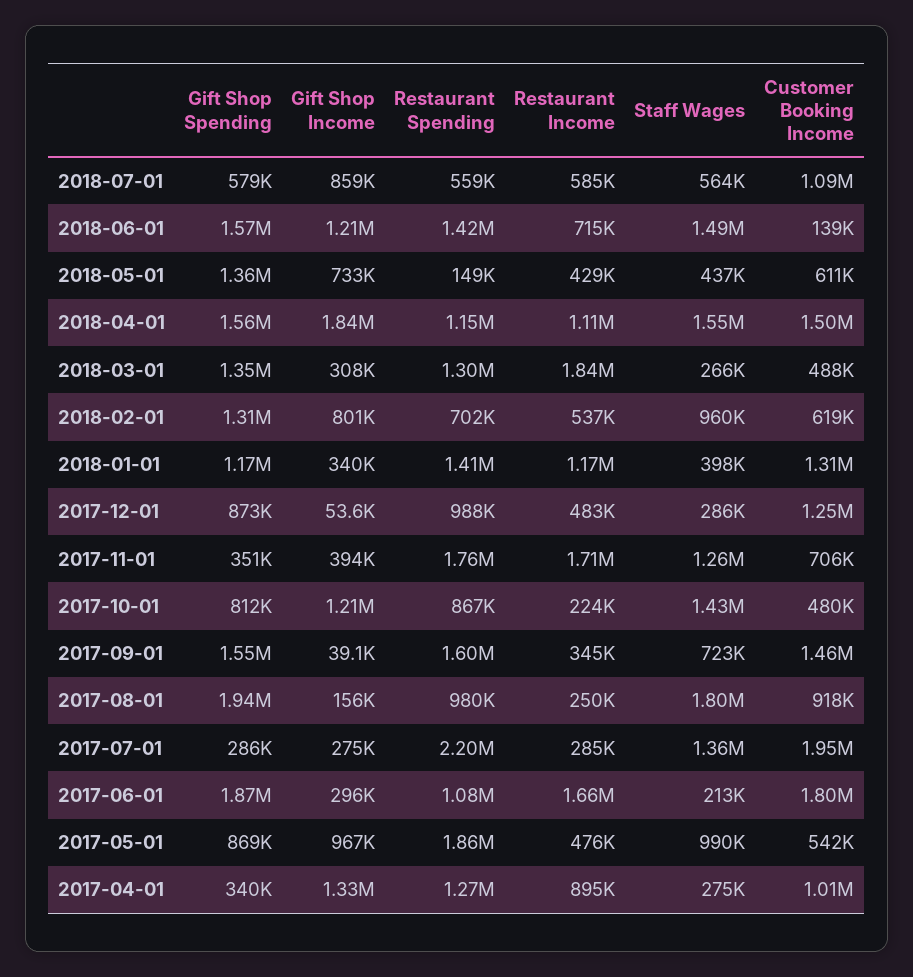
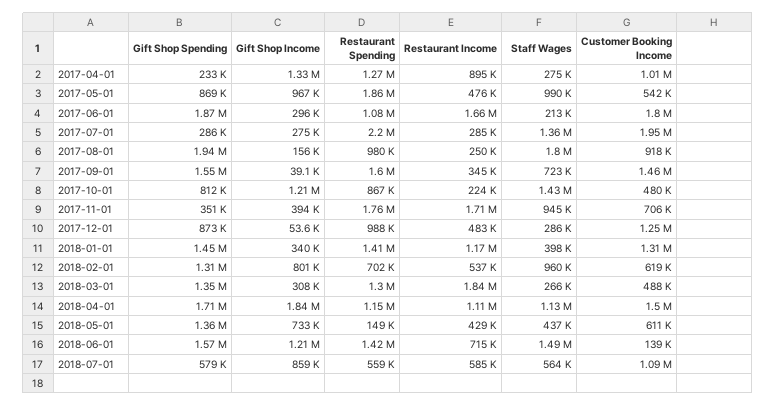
  {
    "Gift Shop Spending": {
      "2018-07-01": 579000,
      "2018-06-01": 1570000,
      "2018-05-01": 1360000,
-     "2018-04-01": 1560000,
+     "2018-04-01": 1710000,
      "2018-03-01": 1350000,
      "2018-02-01": 1310000,
-     "2018-01-01": 1170000,
+     "2018-01-01": 1450000,
      "2017-12-01": 873000,
      "2017-11-01": 351000,
      "2017-10-01": 812000,
      "2017-09-01": 1550000,
      "2017-08-01": 1940000,
      "2017-07-01": 286000,
      "2017-06-01": 1870000,
      "2017-05-01": 869000,
-     "2017-04-01": 340000
+     "2017-04-01": 233000
    },
    "Gift Shop Income": {
      "2018-07-01": 859000,
      "2018-06-01": 1210000,
      "2018-05-01": 733000,
      "2018-04-01": 1840000,
      "2018-03-01": 308000,
      "2018-02-01": 801000,
      "2018-01-01": 340000,
      "2017-12-01": 53600,
      "2017-11-01": 394000,
      "2017-10-01": 1210000,
      "2017-09-01": 39100,
      "2017-08-01": 156000,
      "2017-07-01": 275000,
      "2017-06-01": 296000,
      "2017-05-01": 967000,
      "2017-04-01": 1330000
    },
    "Restaurant Spending": {
      "2018-07-01": 559000,
      "2018-06-01": 1420000,
      "2018-05-01": 149000,
      "2018-04-01": 1150000,
      "2018-03-01": 1300000,
      "2018-02-01": 702000,
      "2018-01-01": 1410000,
      "2017-12-01": 988000,
      "2017-11-01": 1760000,
      "2017-10-01": 867000,
      "2017-09-01": 1600000,
      "2017-08-01": 980000,
      "2017-07-01": 2200000,
      "2017-06-01": 1080000,
      "2017-05-01": 1860000,
      "2017-04-01": 1270000
    },
    "Restaurant Income": {
      "2018-07-01": 585000,
      "2018-06-01": 715000,
      "2018-05-01": 429000,
      "2018-04-01": 1110000,
      "2018-03-01": 1840000,
      "2018-02-01": 537000,
      "2018-01-01": 1170000,
      "2017-12-01": 483000,
      "2017-11-01": 1710000,
      "2017-10-01": 224000,
      "2017-09-01": 345000,
      "2017-08-01": 250000,
      "2017-07-01": 285000,
      "2017-06-01": 1660000,
      "2017-05-01": 476000,
      "2017-04-01": 895000
    },
    "Staff Wages": {
      "2018-07-01": 564000,
      "2018-06-01": 1490000,
      "2018-05-01": 437000,
-     "2018-04-01": 1550000,
+     "2018-04-01": 1130000,
      "2018-03-01": 266000,
      "2018-02-01": 960000,
      "2018-01-01": 398000,
      "2017-12-01": 286000,
-     "2017-11-01": 1260000,
+     "2017-11-01": 945000,
      "2017-10-01": 1430000,
      "2017-09-01": 723000,
      "2017-08-01": 1800000,
      "2017-07-01": 1360000,
      "2017-06-01": 213000,
      "2017-05-01": 990000,
      "2017-04-01": 275000
    },
    "Customer Booking Income": {
      "2018-07-01": 1090000,
      "2018-06-01": 139000,
      "2018-05-01": 611000,
      "2018-04-01": 1500000,
      "2018-03-01": 488000,
      "2018-02-01": 619000,
      "2018-01-01": 1310000,
      "2017-12-01": 1250000,
      "2017-11-01": 706000,
      "2017-10-01": 480000,
      "2017-09-01": 1460000,
      "2017-08-01": 918000,
      "2017-07-01": 1950000,
      "2017-06-01": 1800000,
      "2017-05-01": 542000,
      "2017-04-01": 1010000
    }
  }

